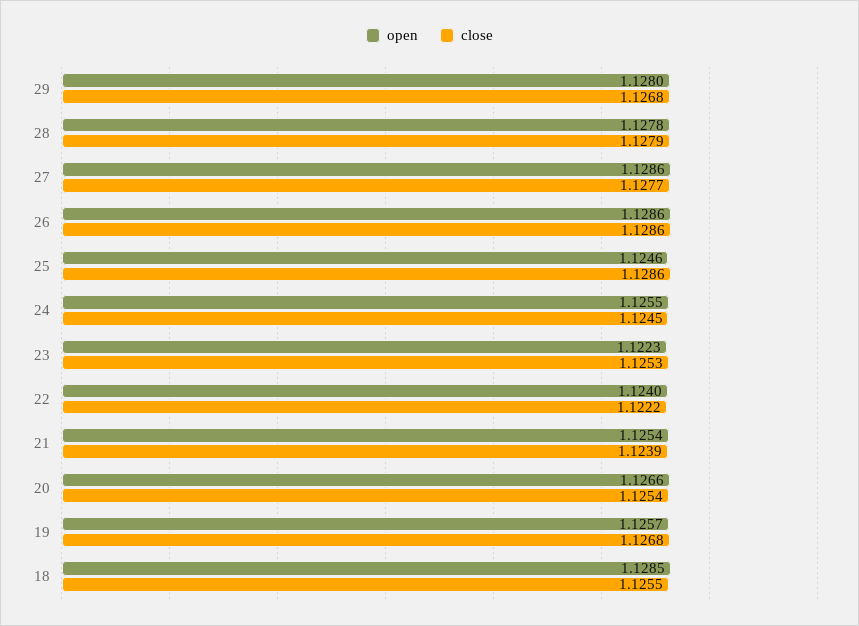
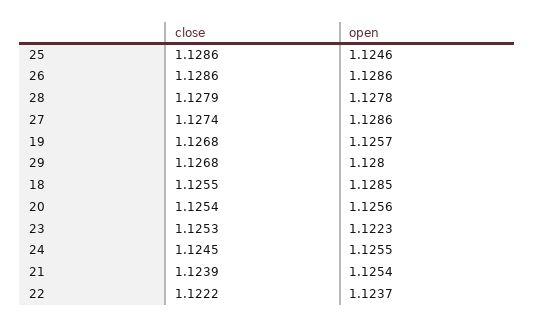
  {
    "open": {
      "29": 1.128,
      "28": 1.1278,
      "27": 1.1286,
      "26": 1.1286,
      "25": 1.1246,
      "24": 1.1255,
      "23": 1.1223,
-     "22": 1.124,
+     "22": 1.1237,
      "21": 1.1254,
-     "20": 1.1266,
+     "20": 1.1256,
      "19": 1.1257,
      "18": 1.1285
    },
    "close": {
      "29": 1.1268,
      "28": 1.1279,
-     "27": 1.1277,
+     "27": 1.1274,
      "26": 1.1286,
      "25": 1.1286,
      "24": 1.1245,
      "23": 1.1253,
      "22": 1.1222,
      "21": 1.1239,
      "20": 1.1254,
      "19": 1.1268,
      "18": 1.1255
    }
  }

